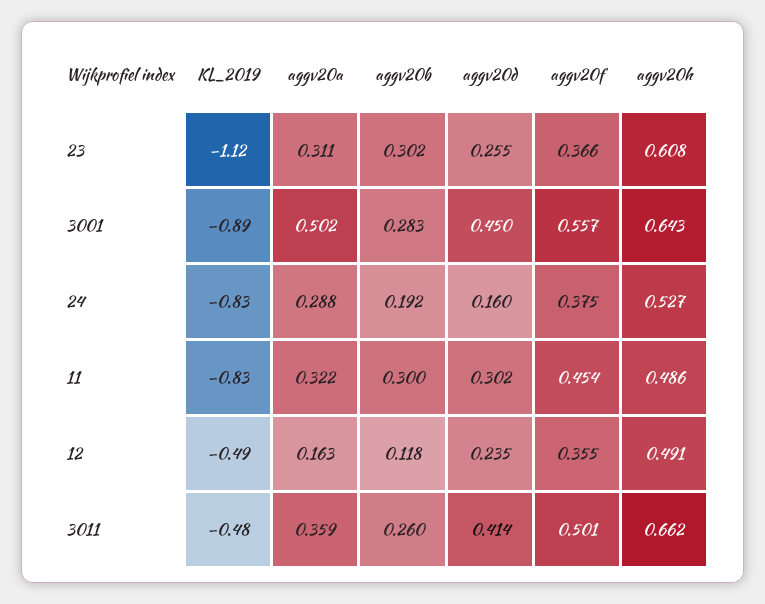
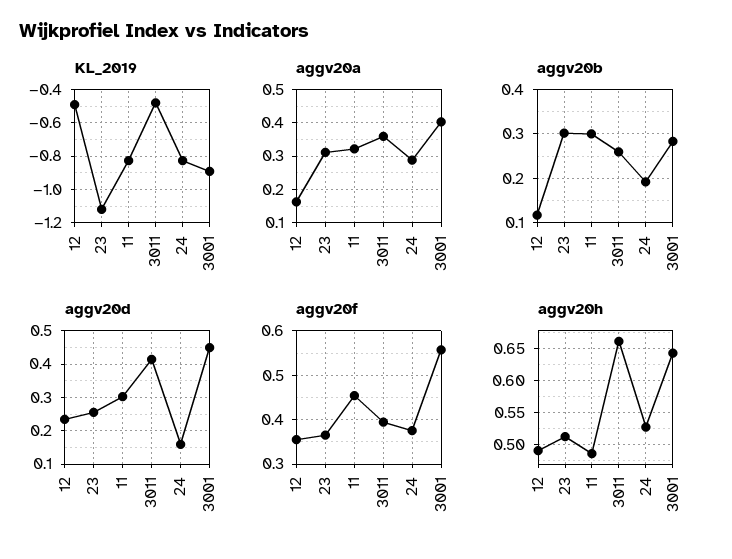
  {
    "KL_2019": {
      "23": -1.12,
      "3001": -0.89,
      "24": -0.83,
      "11": -0.83,
      "12": -0.49,
      "3011": -0.48
    },
    "aggv20a": {
      "23": 0.311,
-     "3001": 0.502,
+     "3001": 0.4,
      "24": 0.288,
      "11": 0.322,
      "12": 0.163,
      "3011": 0.359
    },
    "aggv20b": {
      "23": 0.302,
      "3001": 0.283,
      "24": 0.192,
      "11": 0.3,
      "12": 0.118,
      "3011": 0.26
    },
    "aggv20d": {
      "23": 0.255,
      "3001": 0.45,
      "24": 0.16,
      "11": 0.302,
      "12": 0.235,
      "3011": 0.414
    },
    "aggv20f": {
      "23": 0.366,
      "3001": 0.557,
      "24": 0.375,
      "11": 0.454,
      "12": 0.355,
-     "3011": 0.501
+     "3011": 0.4
    },
    "aggv20h": {
-     "23": 0.608,
+     "23": 0.51,
      "3001": 0.643,
      "24": 0.527,
      "11": 0.486,
      "12": 0.491,
      "3011": 0.662
    }
  }

